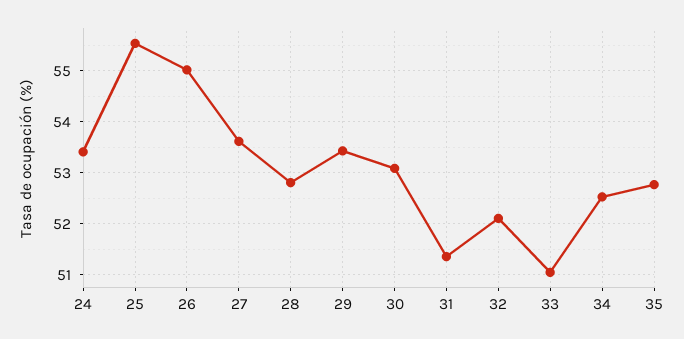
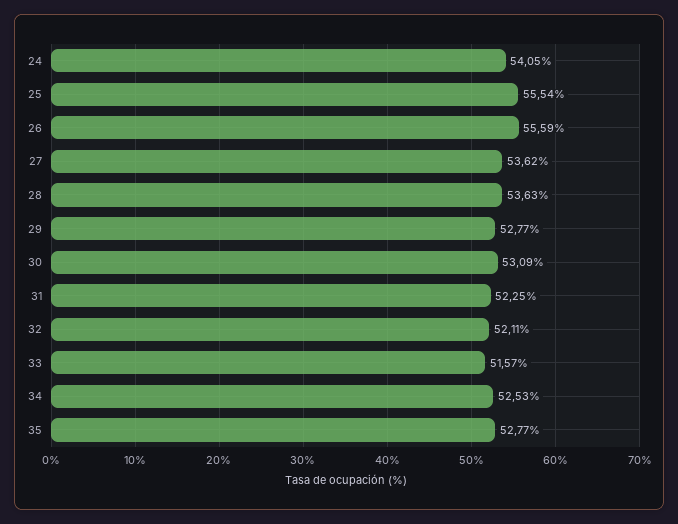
  {
-   "24": 53.4,
+   "24": 54.05,
    "25": 55.54,
-   "26": 55,
+   "26": 55.59,
    "27": 53.62,
-   "28": 52.8,
+   "28": 53.63,
-   "29": 53.4,
+   "29": 52.77,
    "30": 53.09,
-   "31": 51.4,
+   "31": 52.25,
    "32": 52.11,
-   "33": 51,
+   "33": 51.57,
    "34": 52.53,
    "35": 52.77
  }

